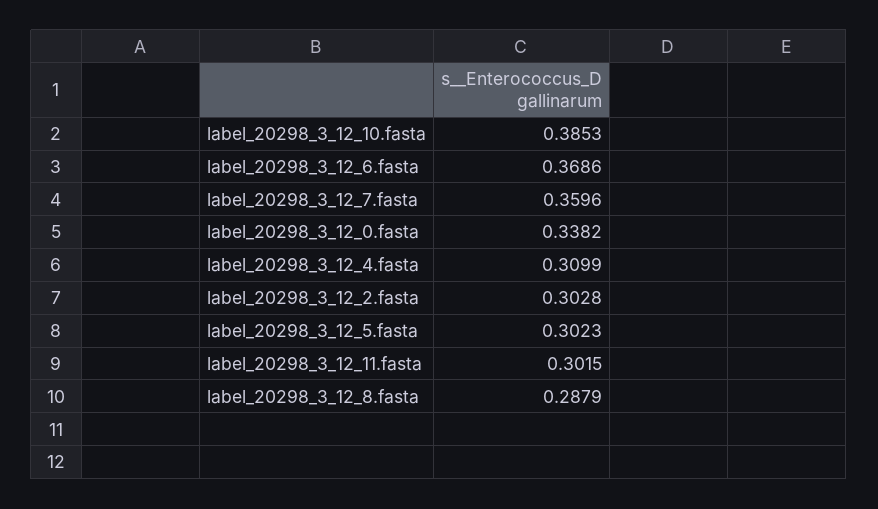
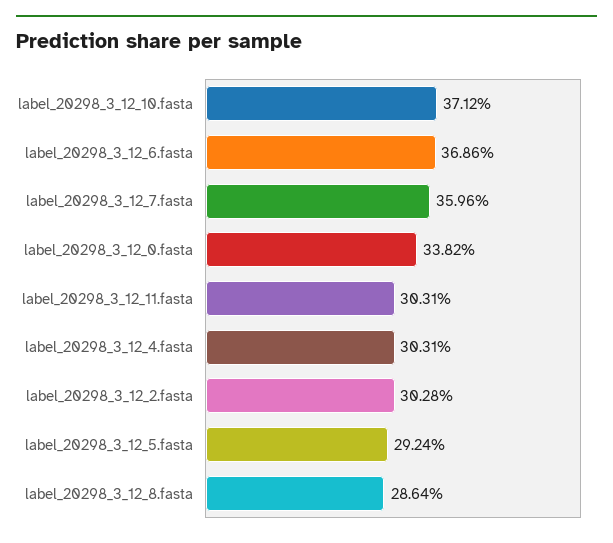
  {
-   "label_20298_3_12_10.fasta": 0.3853,
+   "label_20298_3_12_10.fasta": 0.3712,
    "label_20298_3_12_6.fasta": 0.3686,
    "label_20298_3_12_7.fasta": 0.3596,
    "label_20298_3_12_0.fasta": 0.3382,
-   "label_20298_3_12_4.fasta": 0.3099,
+   "label_20298_3_12_4.fasta": 0.3031,
    "label_20298_3_12_2.fasta": 0.3028,
-   "label_20298_3_12_5.fasta": 0.3023,
+   "label_20298_3_12_5.fasta": 0.2924,
-   "label_20298_3_12_11.fasta": 0.3015,
+   "label_20298_3_12_11.fasta": 0.3031,
-   "label_20298_3_12_8.fasta": 0.2879
+   "label_20298_3_12_8.fasta": 0.2864
  }

